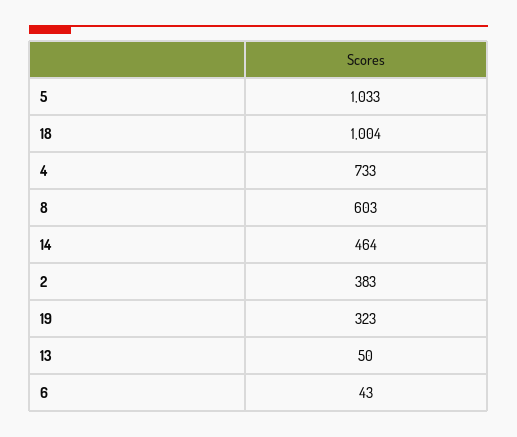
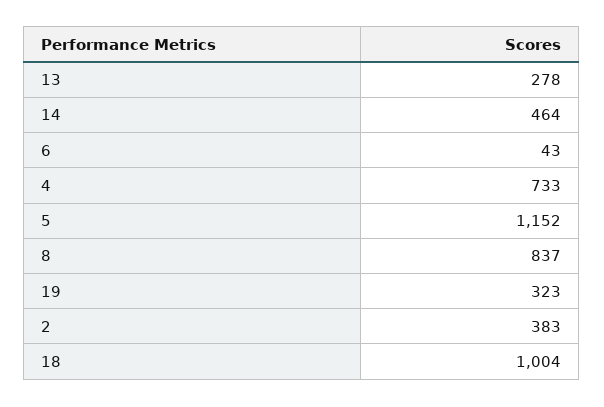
  {
-   "5": 1033,
+   "5": 1152,
    "18": 1004,
    "4": 733,
-   "8": 603,
+   "8": 837,
    "14": 464,
    "2": 383,
    "19": 323,
-   "13": 50,
+   "13": 278,
    "6": 43
  }

